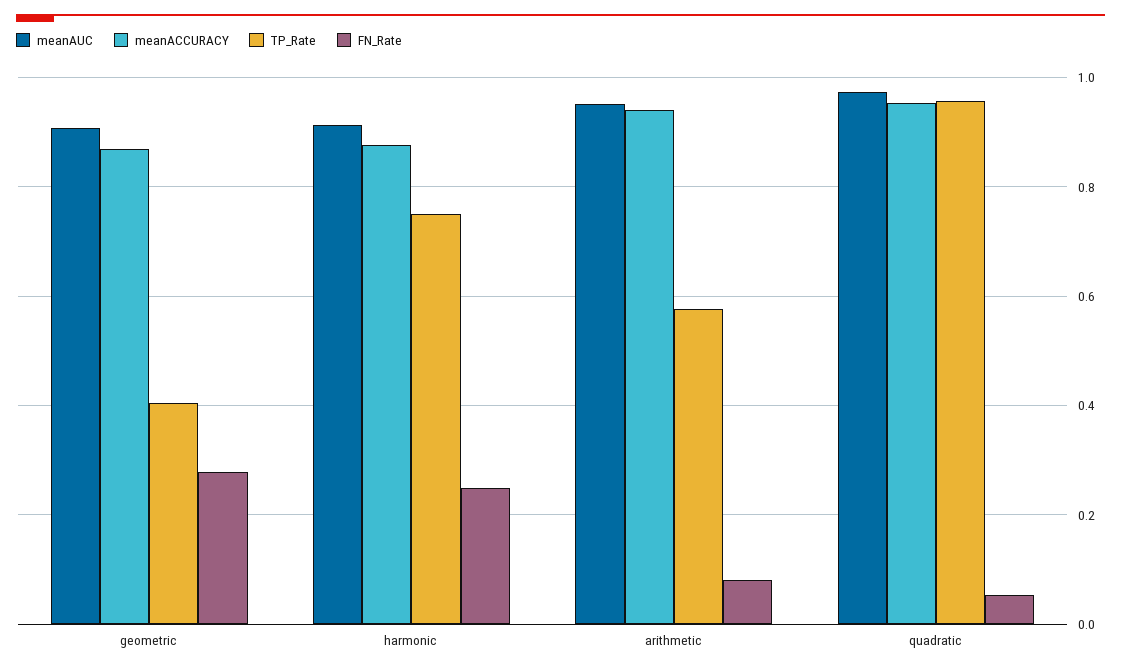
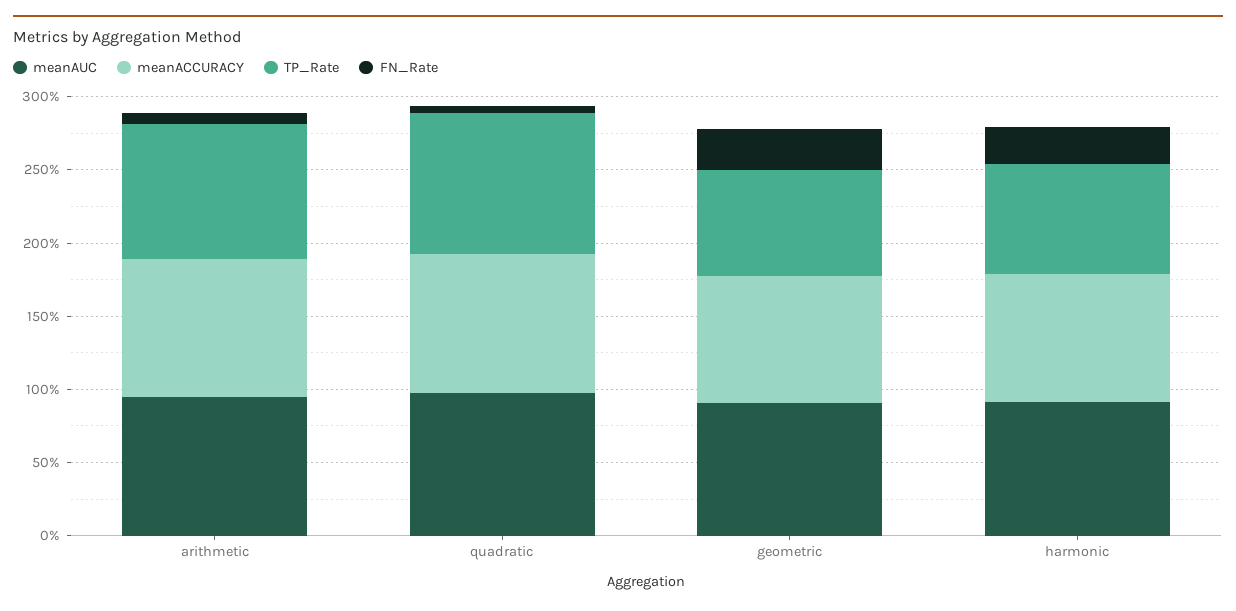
  {
    "meanAUC": {
      "geometric": 0.9,
      "harmonic": 0.92,
      "arithmetic": 0.96,
      "quadratic": 0.98
    },
    "meanACCURACY": {
      "geometric": 0.86,
      "harmonic": 0.88,
      "arithmetic": 0.94,
      "quadratic": 0.96
    },
    "TP_Rate": {
-     "geometric": 0.4,
+     "geometric": 0.7,
      "harmonic": 0.76,
-     "arithmetic": 0.58,
+     "arithmetic": 0.9,
      "quadratic": 0.96
    },
    "FN_Rate": {
      "geometric": 0.28,
      "harmonic": 0.24,
      "arithmetic": 0.08,
      "quadratic": 0.06
    }
  }

